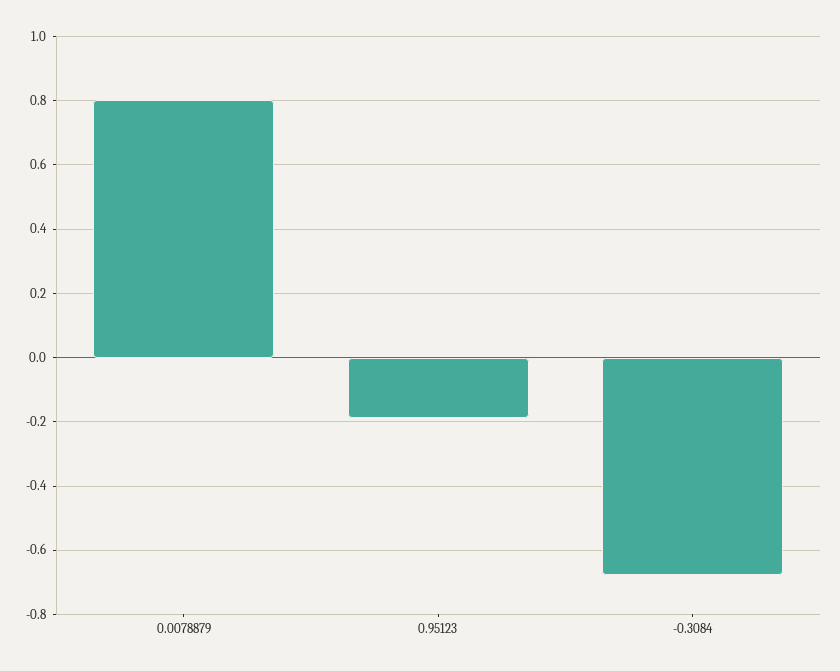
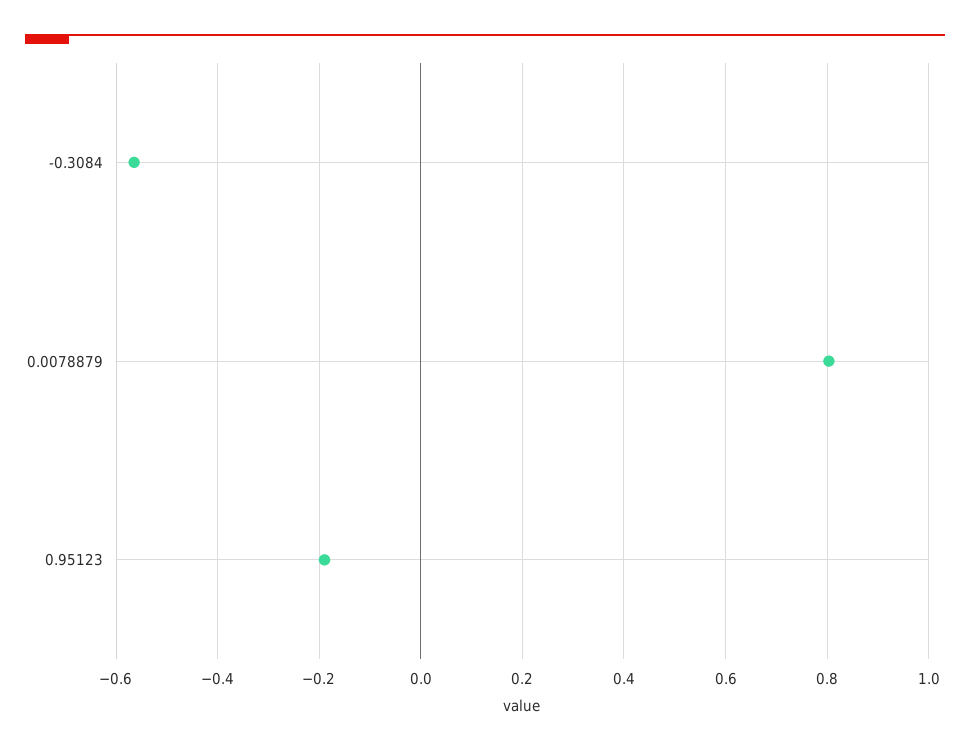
  {
    "0.0078879": 0.8,
    "0.95123": -0.18,
-   "-0.3084": -0.68
+   "-0.3084": -0.56
  }

